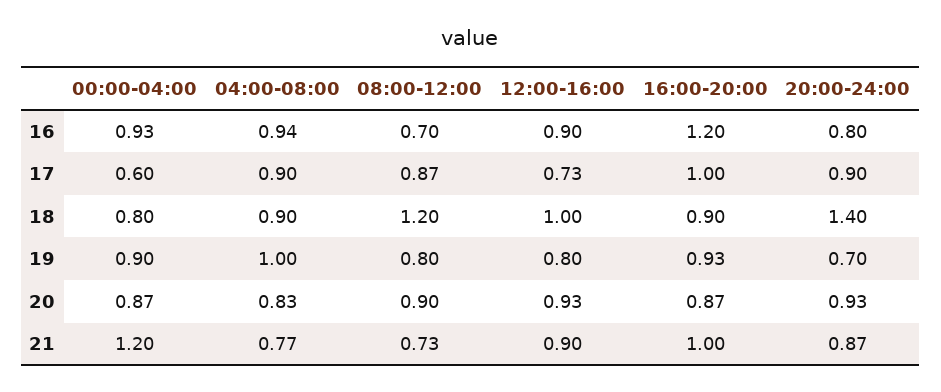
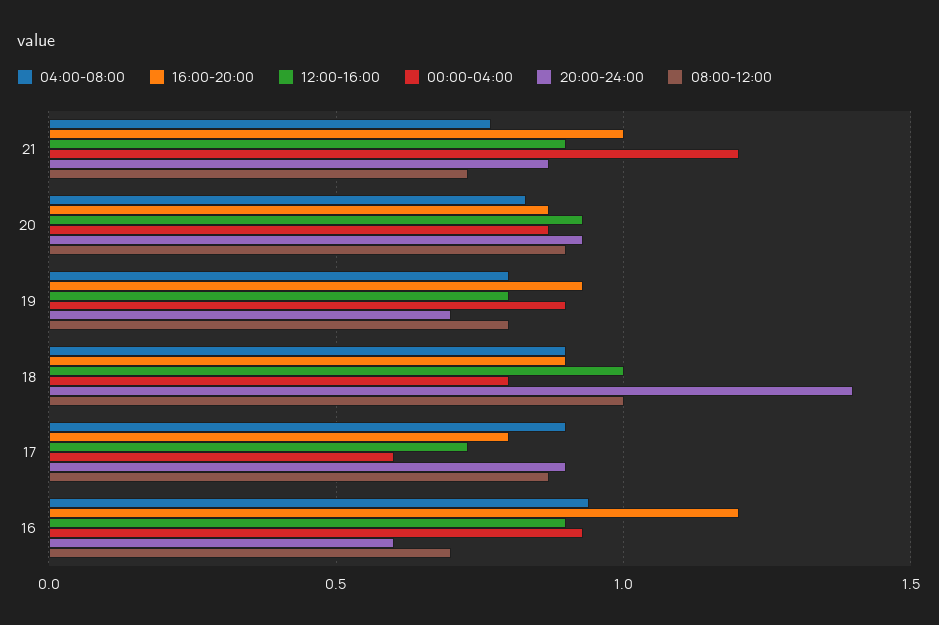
  {
    "00:00-04:00": {
      "16": 0.93,
      "17": 0.6,
      "18": 0.8,
      "19": 0.9,
      "20": 0.87,
      "21": 1.2
    },
    "04:00-08:00": {
      "16": 0.94,
      "17": 0.9,
      "18": 0.9,
-     "19": 1,
+     "19": 0.8,
      "20": 0.83,
      "21": 0.77
    },
    "08:00-12:00": {
      "16": 0.7,
      "17": 0.87,
-     "18": 1.2,
+     "18": 1,
      "19": 0.8,
      "20": 0.9,
      "21": 0.73
    },
    "12:00-16:00": {
      "16": 0.9,
      "17": 0.73,
      "18": 1,
      "19": 0.8,
      "20": 0.93,
      "21": 0.9
    },
    "16:00-20:00": {
      "16": 1.2,
-     "17": 1,
+     "17": 0.8,
      "18": 0.9,
      "19": 0.93,
      "20": 0.87,
      "21": 1
    },
    "20:00-24:00": {
-     "16": 0.8,
+     "16": 0.6,
      "17": 0.9,
      "18": 1.4,
      "19": 0.7,
      "20": 0.93,
      "21": 0.87
    }
  }

